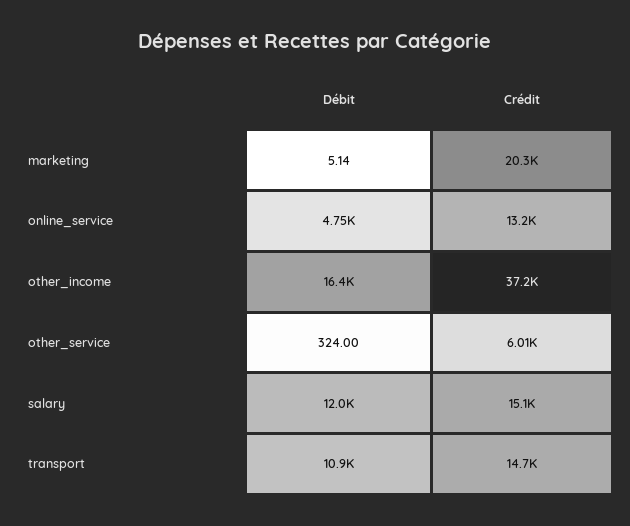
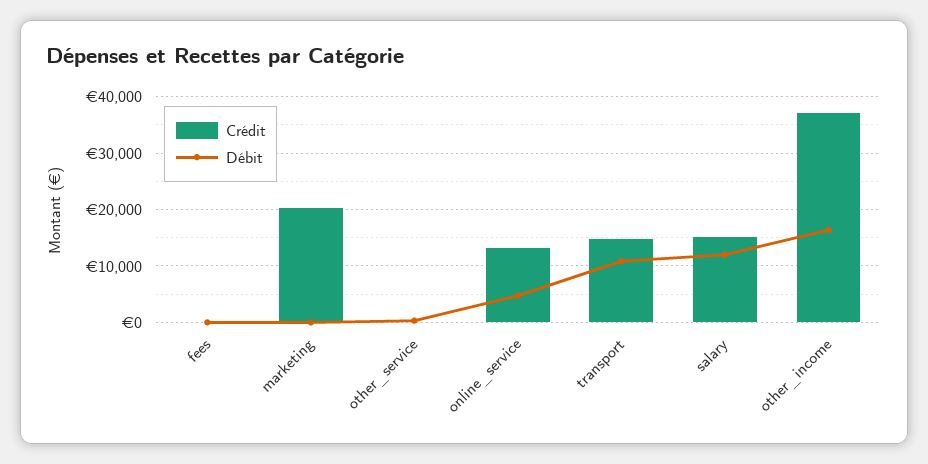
  {
    "Débit": {
      "marketing": 5.14,
      "online_service": 4750,
      "other_income": 16400,
      "other_service": 324,
      "salary": 12000,
-     "transport": 10900
+     "transport": 10900,
+     "fees": 0
    },
    "Crédit": {
      "marketing": 20300,
      "online_service": 13200,
      "other_income": 37200,
-     "other_service": 6010,
+     "other_service": 0,
      "salary": 15100,
-     "transport": 14700
+     "transport": 14700,
+     "fees": 0
    }
  }

